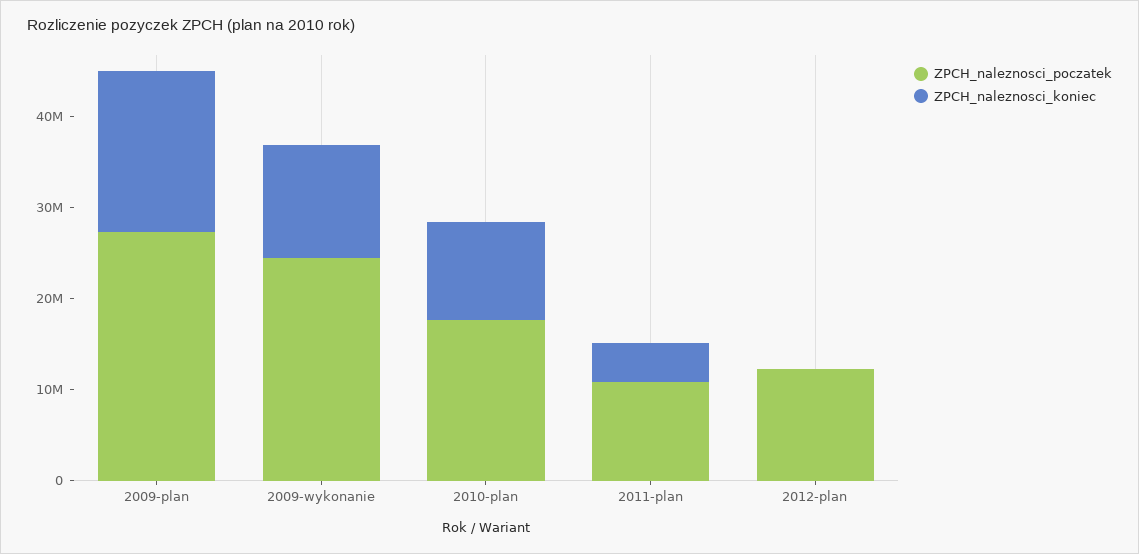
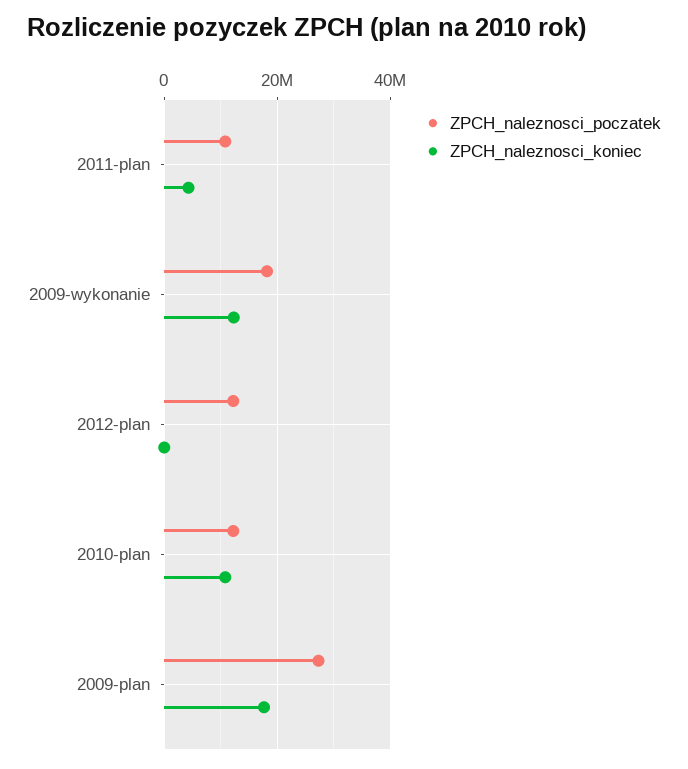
  {
    "ZPCH_naleznosci_poczatek": {
      "2009-plan": 28000000,
-     "2009-wykonanie": 24000000,
+     "2009-wykonanie": 18000000,
-     "2010-plan": 18000000,
+     "2010-plan": 12000000,
      "2011-plan": 10000000,
      "2012-plan": 12000000
    },
    "ZPCH_naleznosci_koniec": {
      "2009-plan": 18000000,
      "2009-wykonanie": 12000000,
      "2010-plan": 10000000,
      "2011-plan": 4000000,
      "2012-plan": 0
    }
  }

